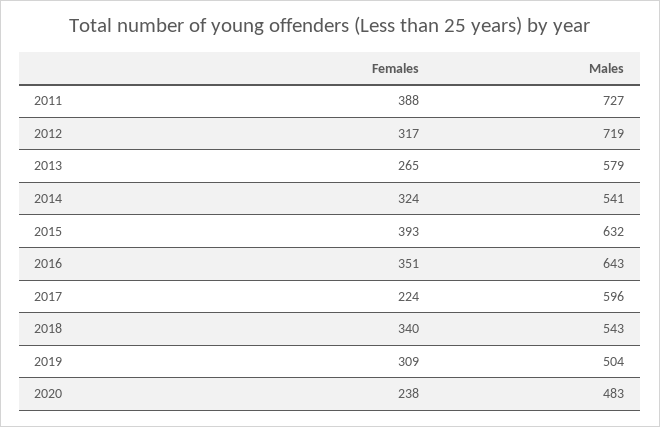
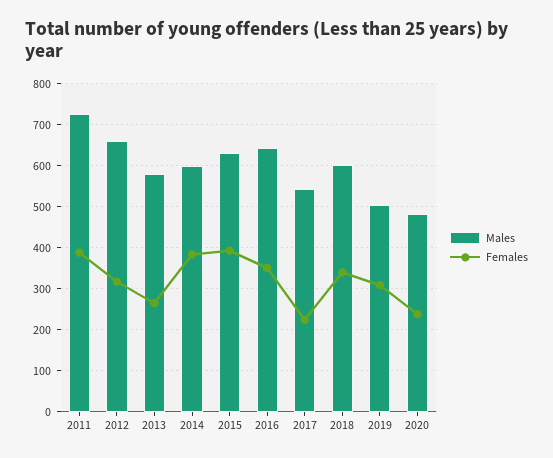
  {
    "Females": {
      "2011": 388,
      "2012": 317,
      "2013": 265,
-     "2014": 324,
+     "2014": 380,
      "2015": 393,
      "2016": 351,
      "2017": 224,
      "2018": 340,
      "2019": 309,
      "2020": 238
    },
    "Males": {
      "2011": 727,
-     "2012": 719,
+     "2012": 660,
      "2013": 579,
-     "2014": 541,
+     "2014": 600,
      "2015": 632,
      "2016": 643,
-     "2017": 596,
+     "2017": 540,
-     "2018": 543,
+     "2018": 600,
      "2019": 504,
      "2020": 483
    }
  }

